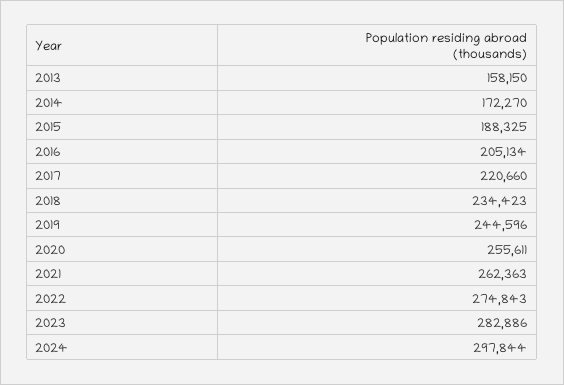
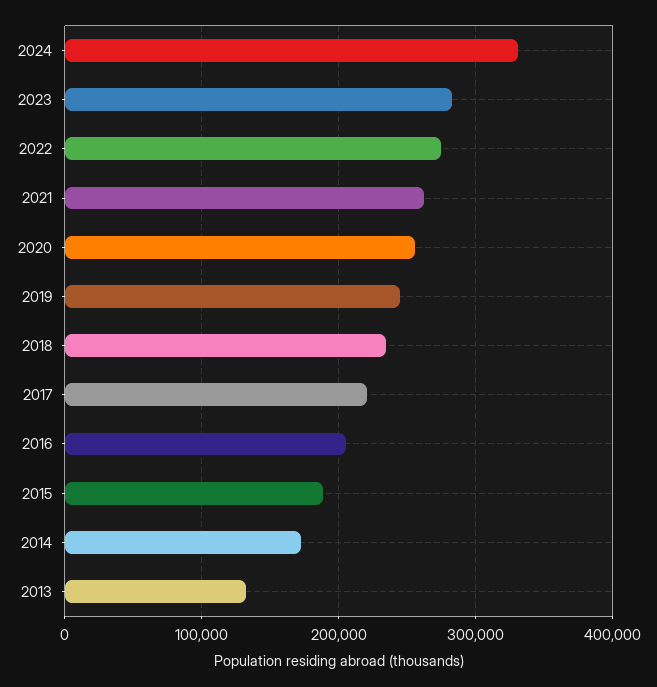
  {
-   "2013": 158150,
+   "2013": 130000,
    "2014": 172270,
    "2015": 188325,
    "2016": 205134,
    "2017": 220660,
    "2018": 234423,
    "2019": 244596,
    "2020": 255611,
    "2021": 262363,
    "2022": 274843,
    "2023": 282886,
-   "2024": 297844
+   "2024": 330000
  }

